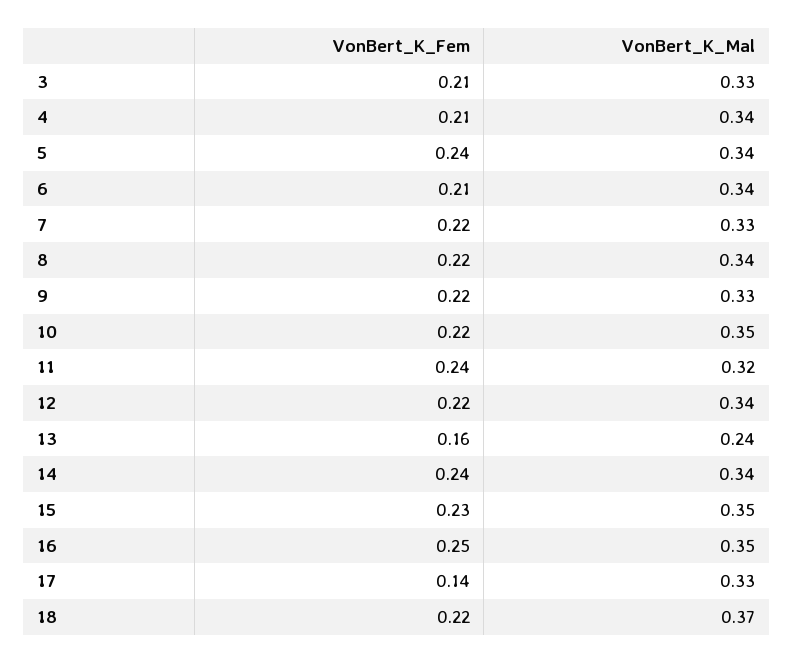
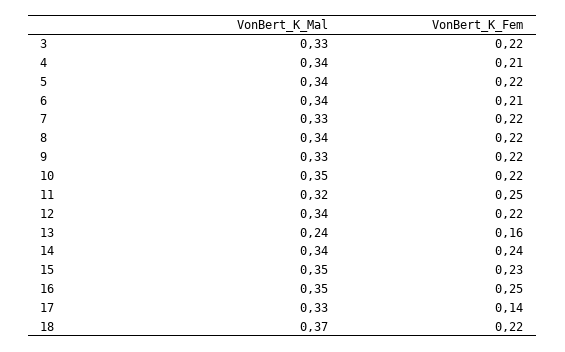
  {
    "VonBert_K_Fem": {
-     "3": 0.21,
+     "3": 0.22,
      "4": 0.21,
-     "5": 0.24,
+     "5": 0.22,
      "6": 0.21,
      "7": 0.22,
      "8": 0.22,
      "9": 0.22,
      "10": 0.22,
-     "11": 0.24,
+     "11": 0.25,
      "12": 0.22,
      "13": 0.16,
      "14": 0.24,
      "15": 0.23,
      "16": 0.25,
      "17": 0.14,
      "18": 0.22
    },
    "VonBert_K_Mal": {
      "3": 0.33,
      "4": 0.34,
      "5": 0.34,
      "6": 0.34,
      "7": 0.33,
      "8": 0.34,
      "9": 0.33,
      "10": 0.35,
      "11": 0.32,
      "12": 0.34,
      "13": 0.24,
      "14": 0.34,
      "15": 0.35,
      "16": 0.35,
      "17": 0.33,
      "18": 0.37
    }
  }

